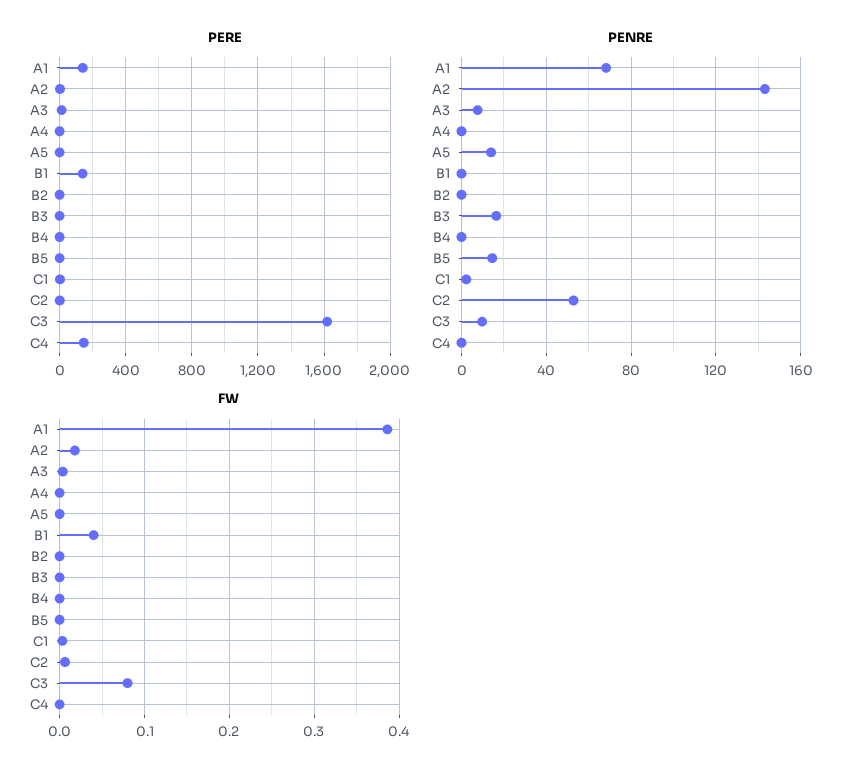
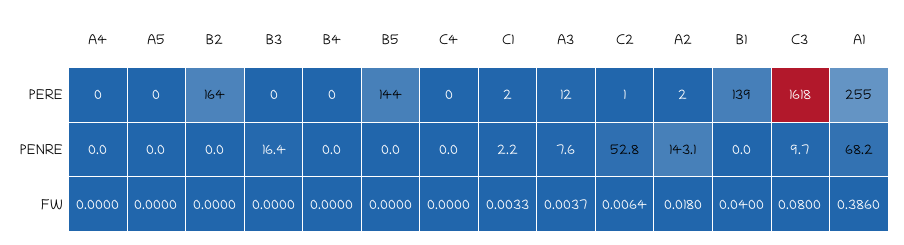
  {
    "PERE": {
-     "A1": 150,
+     "A1": 255,
      "A2": 2,
      "A3": 12,
      "A4": 0,
      "A5": 0,
      "B1": 139,
-     "B2": 0,
+     "B2": 164,
      "B3": 0,
      "B4": 0,
-     "B5": 0,
+     "B5": 144,
      "C1": 2,
      "C2": 1,
      "C3": 1618,
-     "C4": 150
+     "C4": 0
    },
    "PENRE": {
      "A1": 68.2,
      "A2": 143.1,
      "A3": 7.6,
      "A4": 0,
-     "A5": 15,
+     "A5": 0,
      "B1": 0,
      "B2": 0,
      "B3": 16.4,
      "B4": 0,
-     "B5": 15,
+     "B5": 0,
      "C1": 2.2,
      "C2": 52.8,
      "C3": 9.7,
      "C4": 0
    },
    "FW": {
      "A1": 0.386,
      "A2": 0.018,
      "A3": 0.0037,
      "A4": 0,
      "A5": 0,
      "B1": 0.04,
      "B2": 0,
      "B3": 0,
      "B4": 0,
      "B5": 0,
      "C1": 0.0033,
      "C2": 0.0064,
      "C3": 0.08,
      "C4": 0
    }
  }

